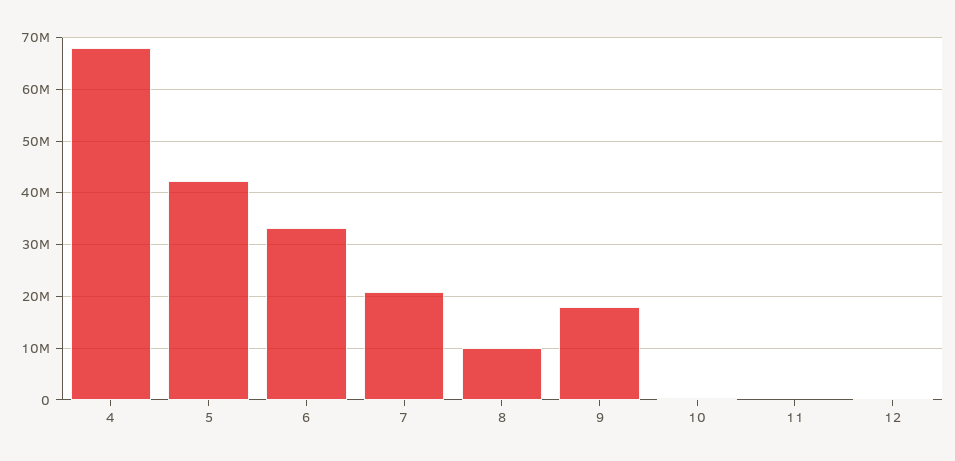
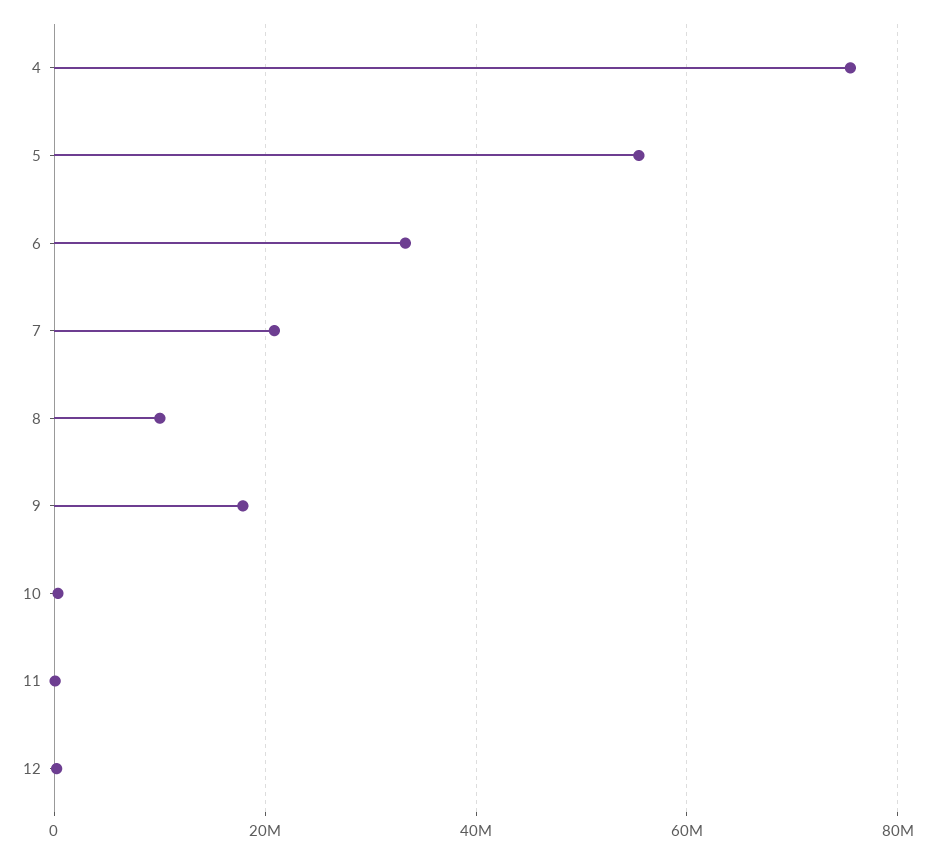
  {
-   "4": 68000000,
+   "4": 76000000,
-   "5": 42000000,
+   "5": 56000000,
    "6": 34000000,
    "7": 20000000,
    "8": 10000000,
    "9": 18000000,
    "10": 0,
    "11": 0,
    "12": 0
  }

